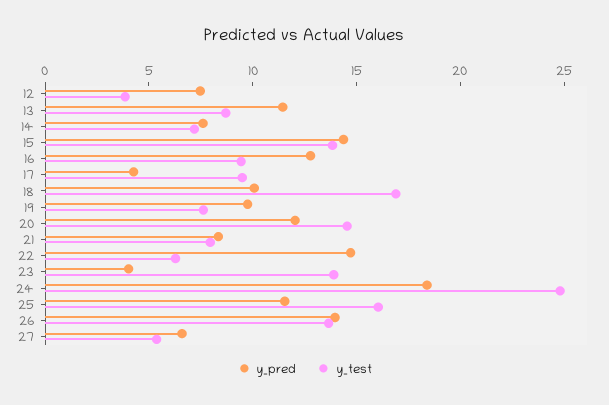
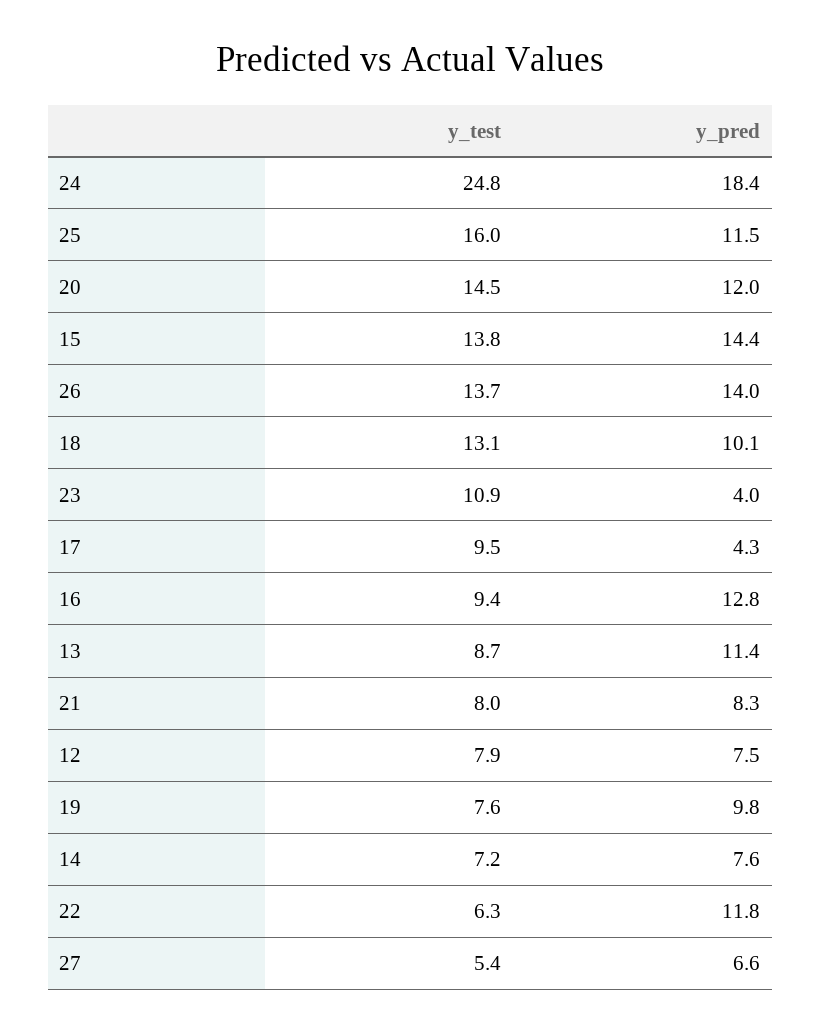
  {
    "y_pred": {
      "12": 7.5,
      "13": 11.4,
      "14": 7.6,
      "15": 14.4,
      "16": 12.8,
      "17": 4.3,
      "18": 10.1,
      "19": 9.8,
      "20": 12,
      "21": 8.3,
-     "22": 15,
+     "22": 11.8,
      "23": 4,
      "24": 18.4,
      "25": 11.5,
      "26": 14,
      "27": 6.6
    },
    "y_test": {
-     "12": 4,
+     "12": 7.9,
      "13": 8.7,
      "14": 7.2,
      "15": 13.8,
      "16": 9.4,
      "17": 9.5,
-     "18": 17,
+     "18": 13.1,
      "19": 7.6,
      "20": 14.5,
      "21": 8,
      "22": 6.3,
-     "23": 14,
+     "23": 10.9,
      "24": 24.8,
      "25": 16,
      "26": 13.7,
      "27": 5.4
    }
  }

